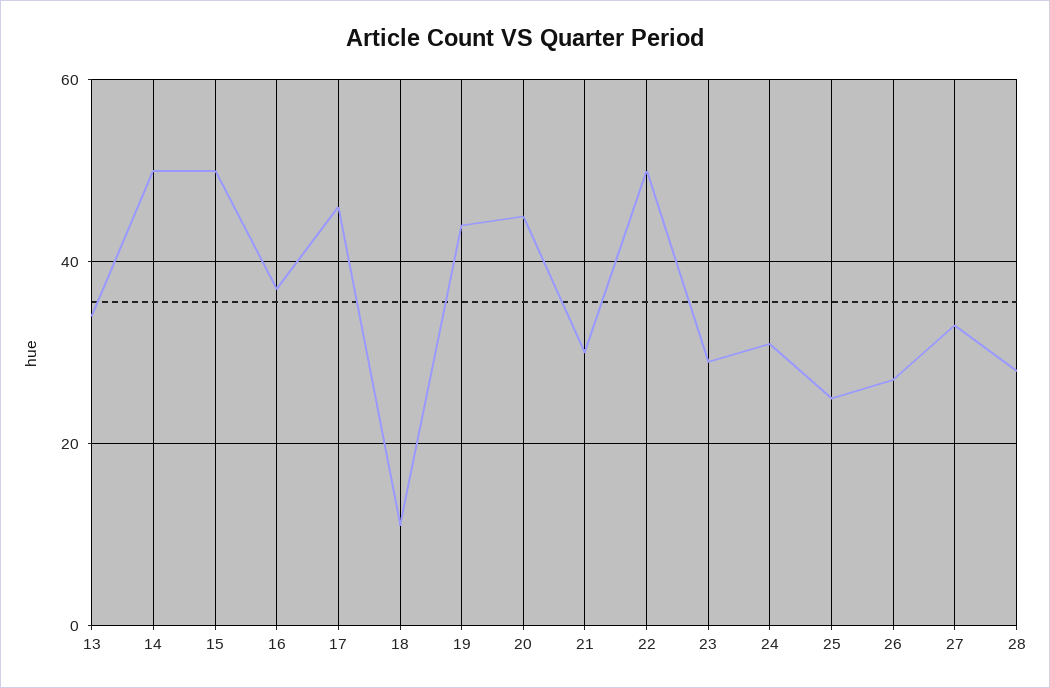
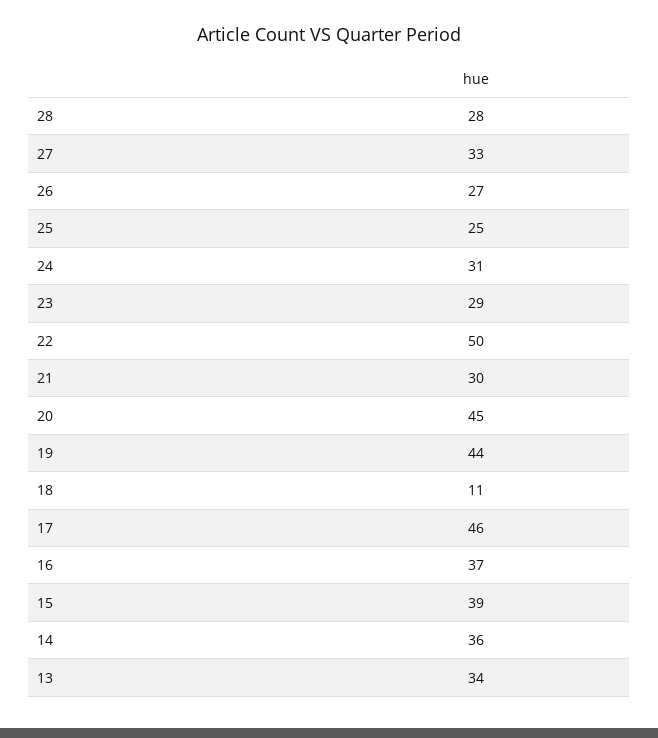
  {
    "13": 34,
-   "14": 50,
+   "14": 36,
-   "15": 50,
+   "15": 39,
    "16": 37,
    "17": 46,
    "18": 11,
    "19": 44,
    "20": 45,
    "21": 30,
    "22": 50,
    "23": 29,
    "24": 31,
    "25": 25,
    "26": 27,
    "27": 33,
    "28": 28
  }

